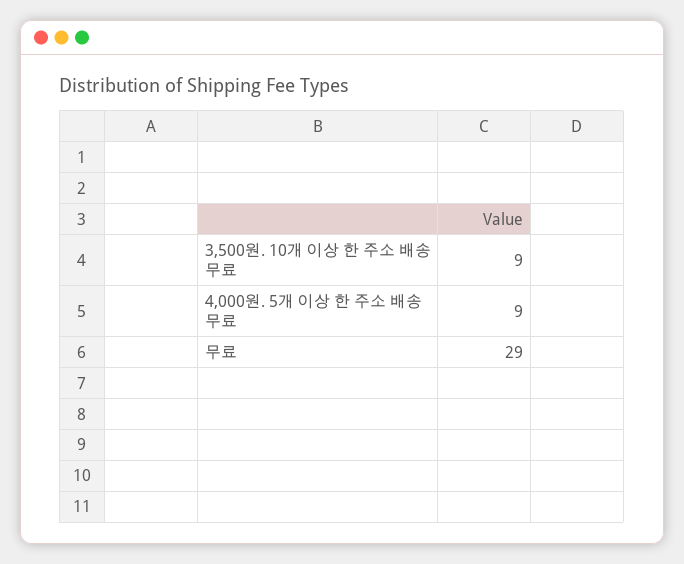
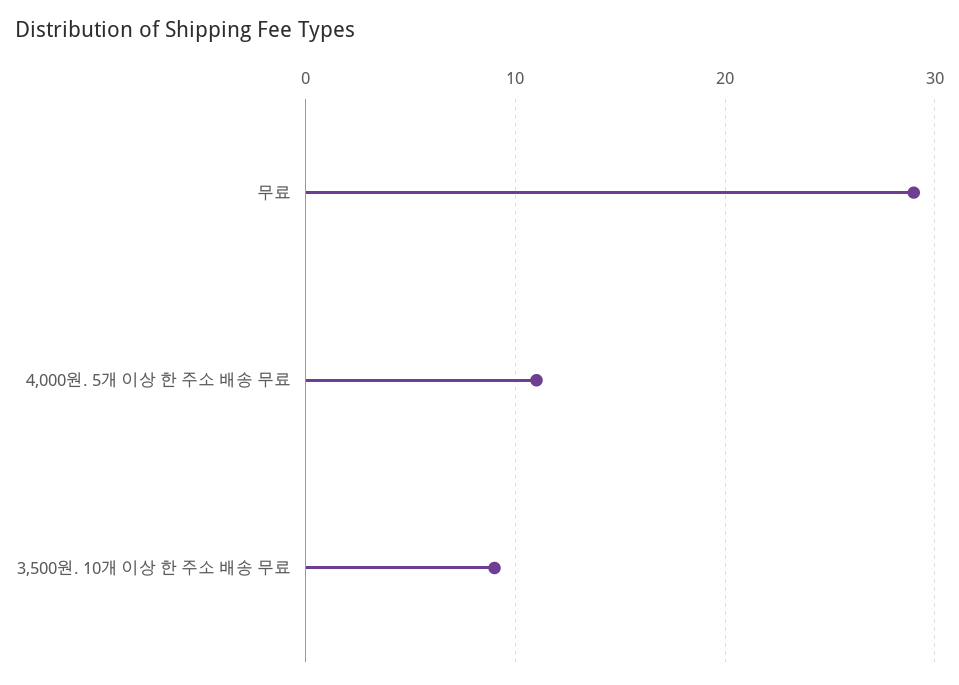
  {
    "3,500원. 10개 이상 한 주소 배송 무료": 9,
-   "4,000원. 5개 이상 한 주소 배송 무료": 9,
+   "4,000원. 5개 이상 한 주소 배송 무료": 11,
    "무료": 29
  }

